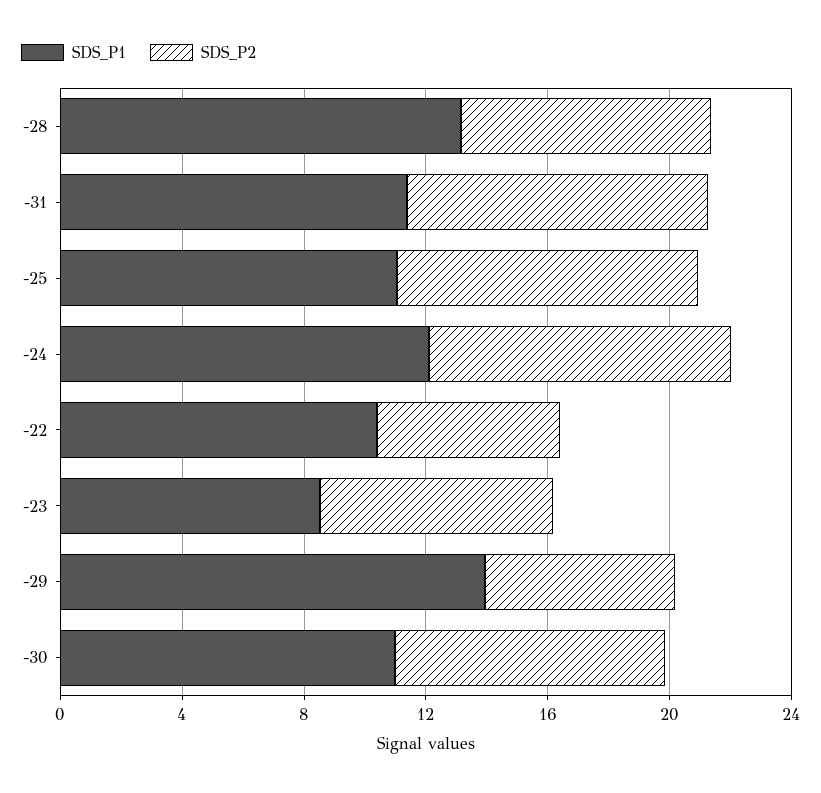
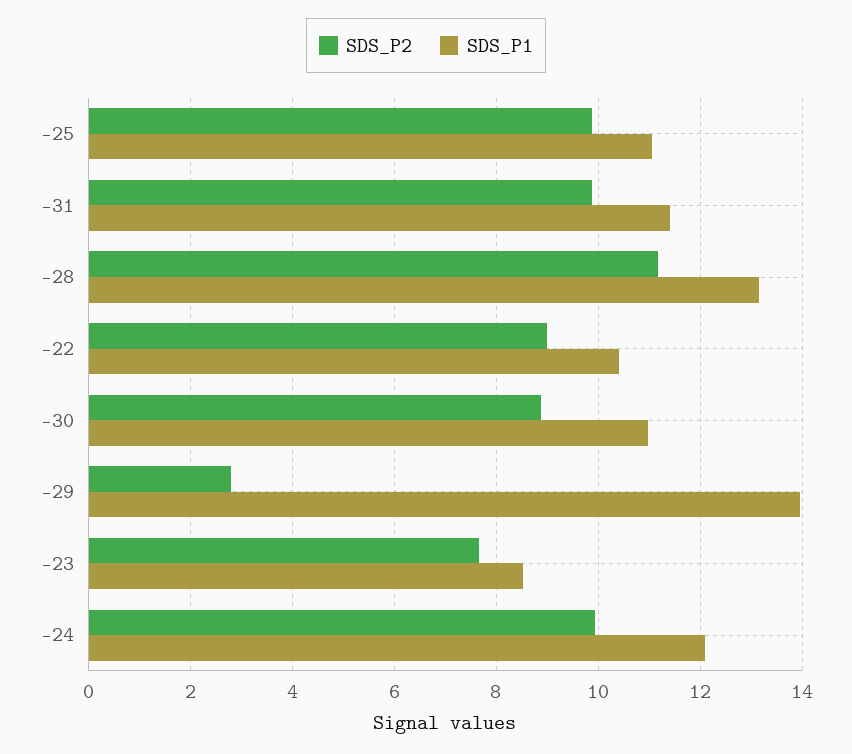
  {
    "SDS_P1": {
      "-28": 13.2,
      "-31": 11.4,
      "-25": 11,
      "-24": 12.2,
      "-22": 10.4,
      "-23": 8.6,
      "-29": 14,
      "-30": 11
    },
    "SDS_P2": {
-     "-28": 8,
+     "-28": 11.2,
      "-31": 9.8,
      "-25": 9.8,
      "-24": 10,
-     "-22": 6,
+     "-22": 9,
      "-23": 7.6,
-     "-29": 6,
+     "-29": 2.8,
      "-30": 8.8
    }
  }

